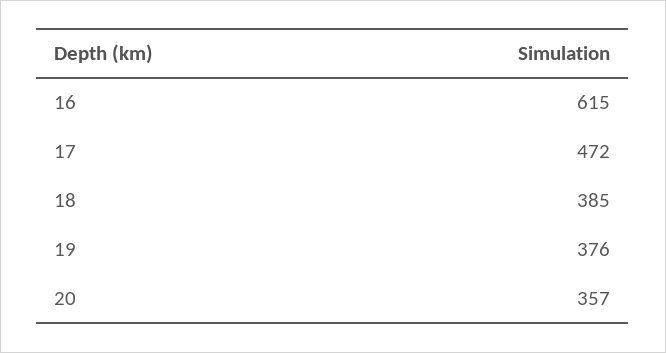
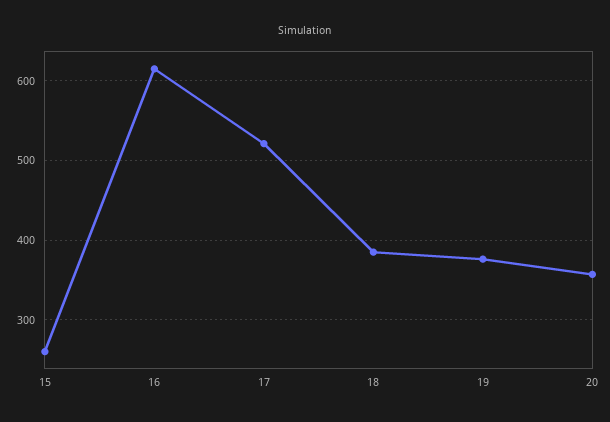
  {
    "16": 615,
-   "17": 472,
+   "17": 520,
    "18": 385,
    "19": 376,
-   "20": 357
+   "20": 357,
+   "15": 260
  }

